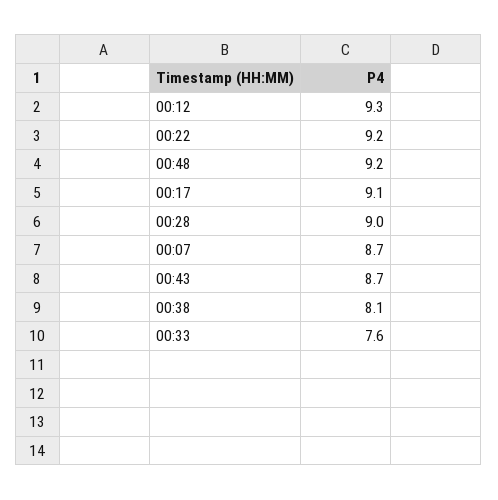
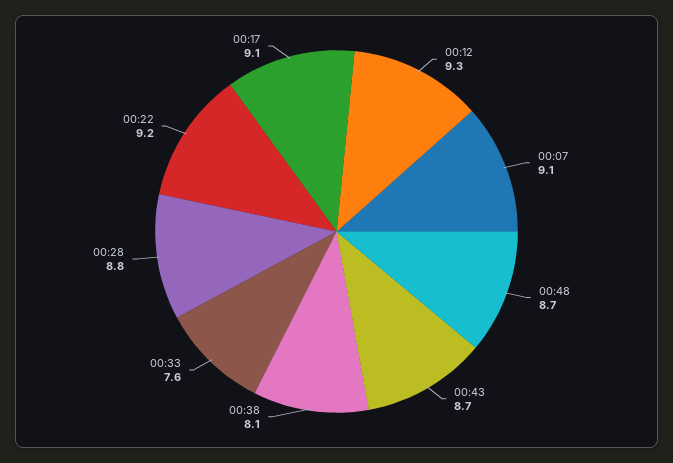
  {
    "00:12": 9.3,
    "00:22": 9.2,
-   "00:48": 9.2,
+   "00:48": 8.7,
    "00:17": 9.1,
-   "00:28": 9,
+   "00:28": 8.8,
-   "00:07": 8.7,
+   "00:07": 9.1,
    "00:43": 8.7,
    "00:38": 8.1,
    "00:33": 7.6
  }

